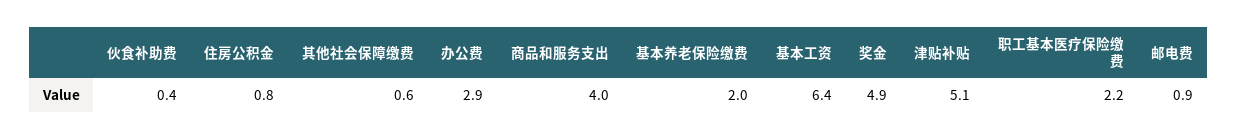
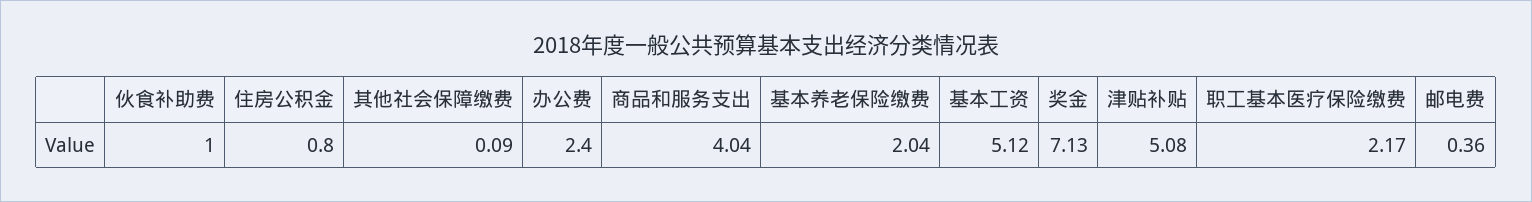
  {
-   "伙食补助费": 0.4,
+   "伙食补助费": 1,
    "住房公积金": 0.8,
-   "其他社会保障缴费": 0.6,
+   "其他社会保障缴费": 0.09,
-   "办公费": 2.9,
+   "办公费": 2.4,
    "商品和服务支出": 4.04,
    "基本养老保险缴费": 2.04,
-   "基本工资": 6.4,
+   "基本工资": 5.12,
-   "奖金": 4.9,
+   "奖金": 7.13,
    "津贴补贴": 5.08,
    "职工基本医疗保险缴费": 2.17,
-   "邮电费": 0.9
+   "邮电费": 0.36
  }

